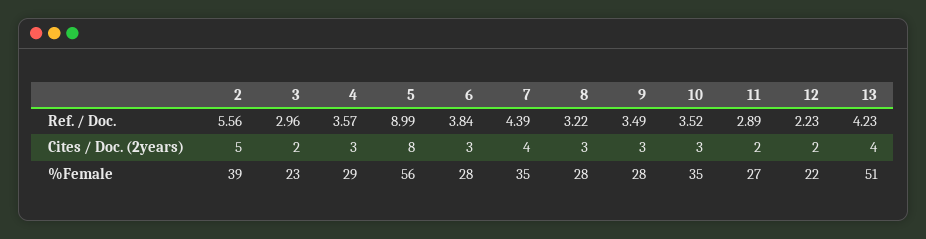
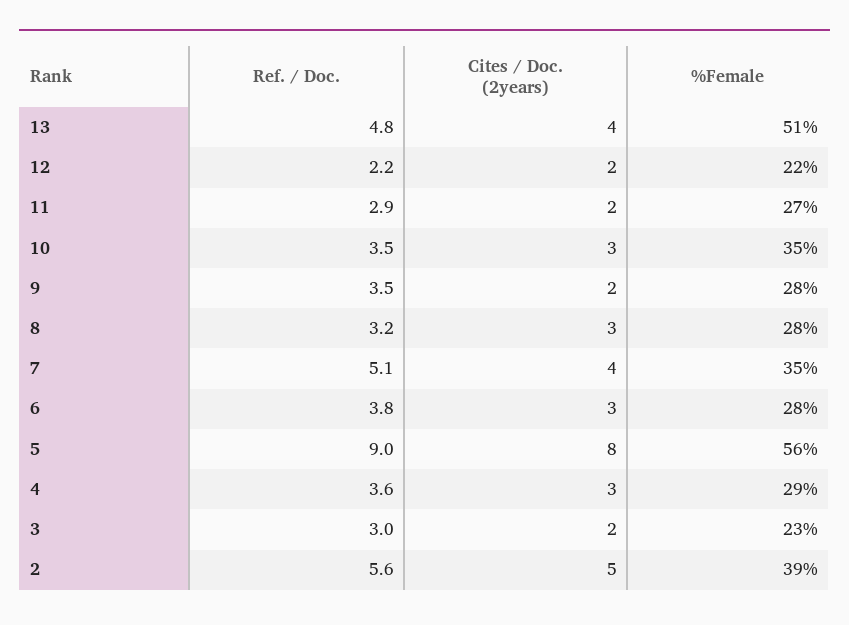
  {
    "2": {
      "Ref. / Doc.": 5.56,
      "Cites / Doc. (2years)": 5,
      "%Female": 39
    },
    "3": {
      "Ref. / Doc.": 2.96,
      "Cites / Doc. (2years)": 2,
      "%Female": 23
    },
    "4": {
      "Ref. / Doc.": 3.57,
      "Cites / Doc. (2years)": 3,
      "%Female": 29
    },
    "5": {
      "Ref. / Doc.": 8.99,
      "Cites / Doc. (2years)": 8,
      "%Female": 56
    },
    "6": {
      "Ref. / Doc.": 3.84,
      "Cites / Doc. (2years)": 3,
      "%Female": 28
    },
    "7": {
-     "Ref. / Doc.": 4.39,
+     "Ref. / Doc.": 5.1,
      "Cites / Doc. (2years)": 4,
      "%Female": 35
    },
    "8": {
      "Ref. / Doc.": 3.22,
      "Cites / Doc. (2years)": 3,
      "%Female": 28
    },
    "9": {
      "Ref. / Doc.": 3.49,
-     "Cites / Doc. (2years)": 3,
+     "Cites / Doc. (2years)": 2,
      "%Female": 28
    },
    "10": {
      "Ref. / Doc.": 3.52,
      "Cites / Doc. (2years)": 3,
      "%Female": 35
    },
    "11": {
      "Ref. / Doc.": 2.89,
      "Cites / Doc. (2years)": 2,
      "%Female": 27
    },
    "12": {
      "Ref. / Doc.": 2.23,
      "Cites / Doc. (2years)": 2,
      "%Female": 22
    },
    "13": {
-     "Ref. / Doc.": 4.23,
+     "Ref. / Doc.": 4.8,
      "Cites / Doc. (2years)": 4,
      "%Female": 51
    }
  }

